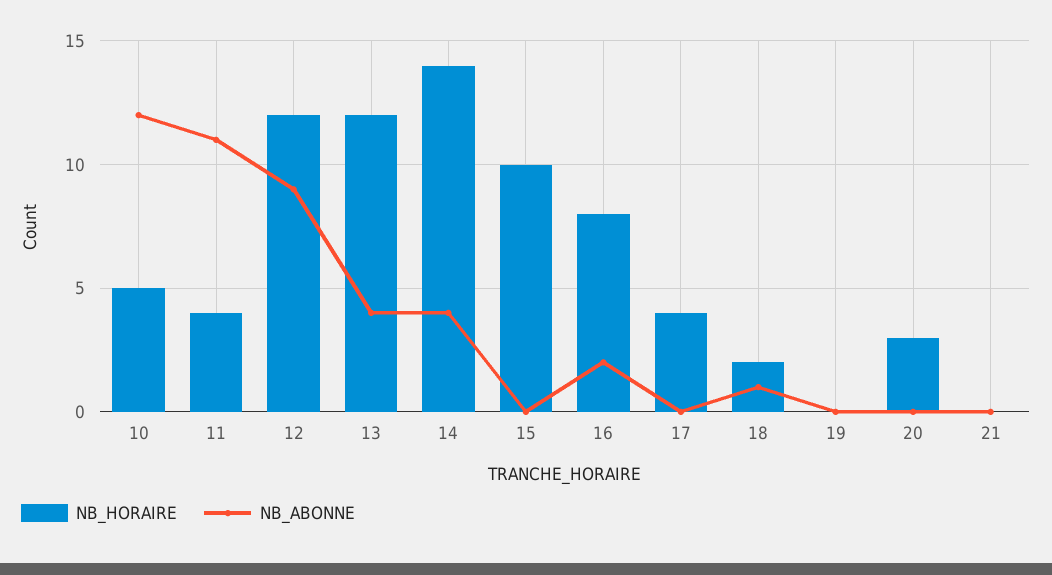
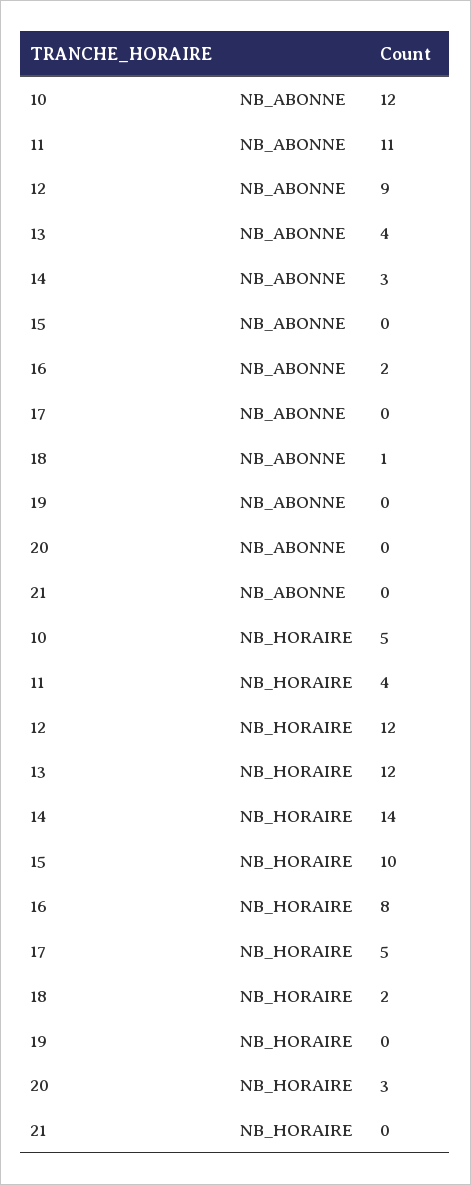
  {
    "NB_HORAIRE": {
      "10": 5,
      "11": 4,
      "12": 12,
      "13": 12,
      "14": 14,
      "15": 10,
      "16": 8,
-     "17": 4,
+     "17": 5,
      "18": 2,
      "19": 0,
      "20": 3,
      "21": 0
    },
    "NB_ABONNE": {
      "10": 12,
      "11": 11,
      "12": 9,
      "13": 4,
-     "14": 4,
+     "14": 3,
      "15": 0,
      "16": 2,
      "17": 0,
      "18": 1,
      "19": 0,
      "20": 0,
      "21": 0
    }
  }

